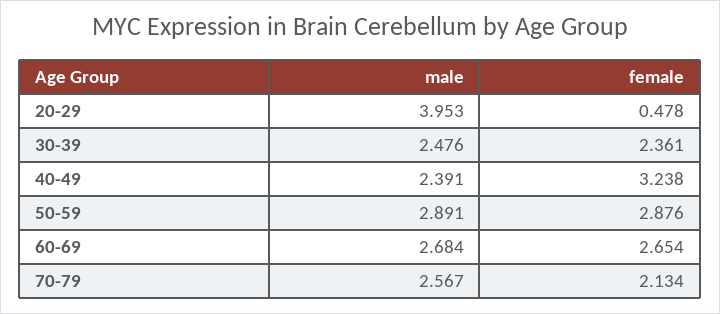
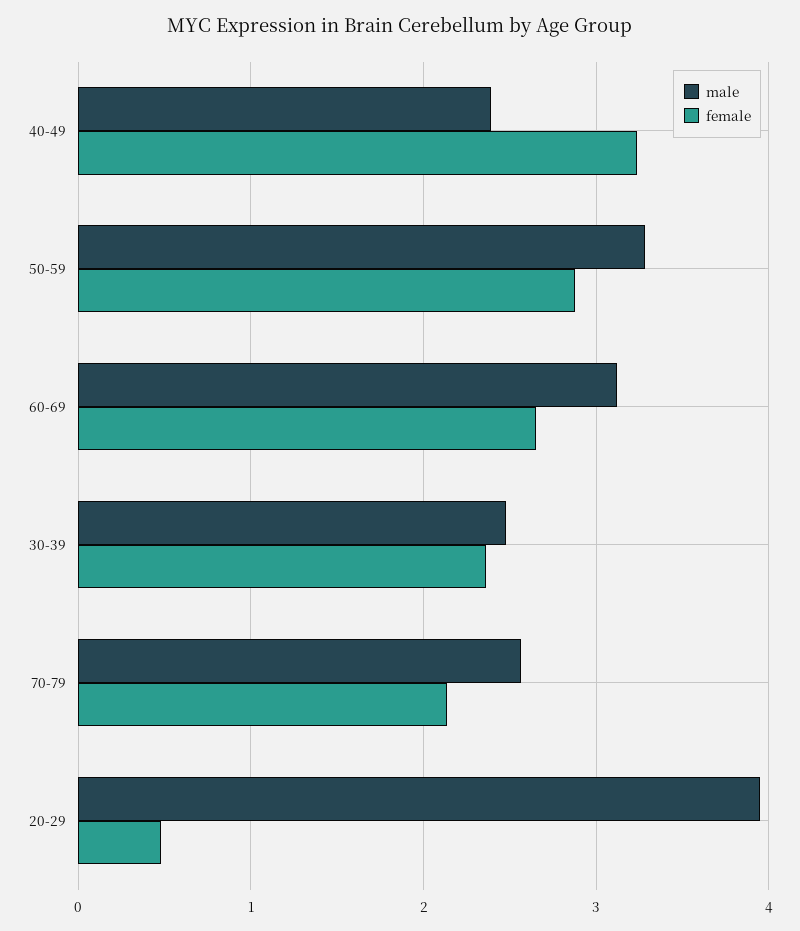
  {
    "male": {
      "20-29": 3.953,
      "30-39": 2.476,
      "40-49": 2.391,
-     "50-59": 2.891,
+     "50-59": 3.3,
-     "60-69": 2.684,
+     "60-69": 3.1,
      "70-79": 2.567
    },
    "female": {
      "20-29": 0.478,
      "30-39": 2.361,
      "40-49": 3.238,
      "50-59": 2.876,
      "60-69": 2.654,
      "70-79": 2.134
    }
  }

